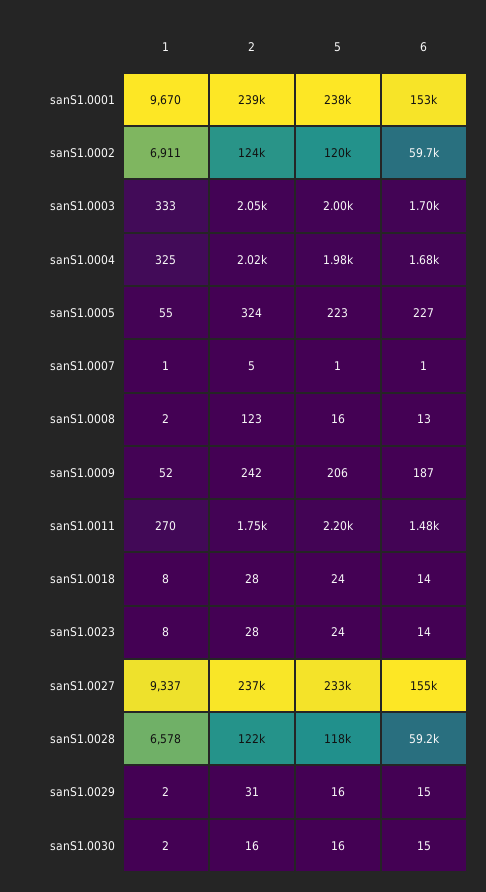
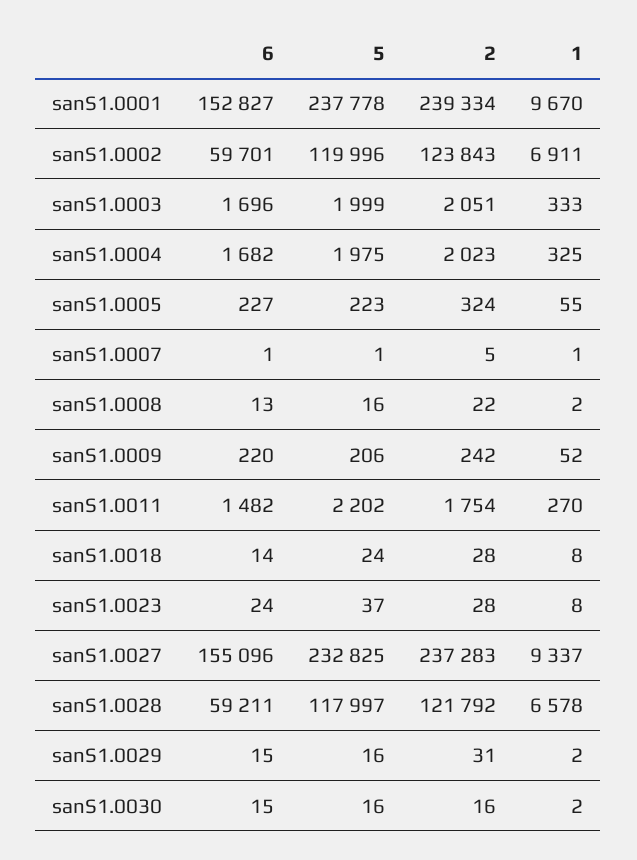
  {
    "1": {
      "sanS1.0001": 9670,
      "sanS1.0002": 6911,
      "sanS1.0003": 333,
      "sanS1.0004": 325,
      "sanS1.0005": 55,
      "sanS1.0007": 1,
      "sanS1.0008": 2,
      "sanS1.0009": 52,
      "sanS1.0011": 270,
      "sanS1.0018": 8,
      "sanS1.0023": 8,
      "sanS1.0027": 9337,
      "sanS1.0028": 6578,
      "sanS1.0029": 2,
      "sanS1.0030": 2
    },
    "2": {
      "sanS1.0001": 239334,
      "sanS1.0002": 123843,
      "sanS1.0003": 2051,
      "sanS1.0004": 2023,
      "sanS1.0005": 324,
      "sanS1.0007": 5,
-     "sanS1.0008": 123,
+     "sanS1.0008": 22,
      "sanS1.0009": 242,
      "sanS1.0011": 1754,
      "sanS1.0018": 28,
      "sanS1.0023": 28,
      "sanS1.0027": 237283,
      "sanS1.0028": 121792,
      "sanS1.0029": 31,
      "sanS1.0030": 16
    },
    "5": {
      "sanS1.0001": 237778,
      "sanS1.0002": 119996,
      "sanS1.0003": 1999,
      "sanS1.0004": 1975,
      "sanS1.0005": 223,
      "sanS1.0007": 1,
      "sanS1.0008": 16,
      "sanS1.0009": 206,
      "sanS1.0011": 2202,
      "sanS1.0018": 24,
-     "sanS1.0023": 24,
+     "sanS1.0023": 37,
      "sanS1.0027": 232825,
      "sanS1.0028": 117997,
      "sanS1.0029": 16,
      "sanS1.0030": 16
    },
    "6": {
      "sanS1.0001": 152827,
      "sanS1.0002": 59701,
      "sanS1.0003": 1696,
      "sanS1.0004": 1682,
      "sanS1.0005": 227,
      "sanS1.0007": 1,
      "sanS1.0008": 13,
-     "sanS1.0009": 187,
+     "sanS1.0009": 220,
      "sanS1.0011": 1482,
      "sanS1.0018": 14,
-     "sanS1.0023": 14,
+     "sanS1.0023": 24,
      "sanS1.0027": 155096,
      "sanS1.0028": 59211,
      "sanS1.0029": 15,
      "sanS1.0030": 15
    }
  }

